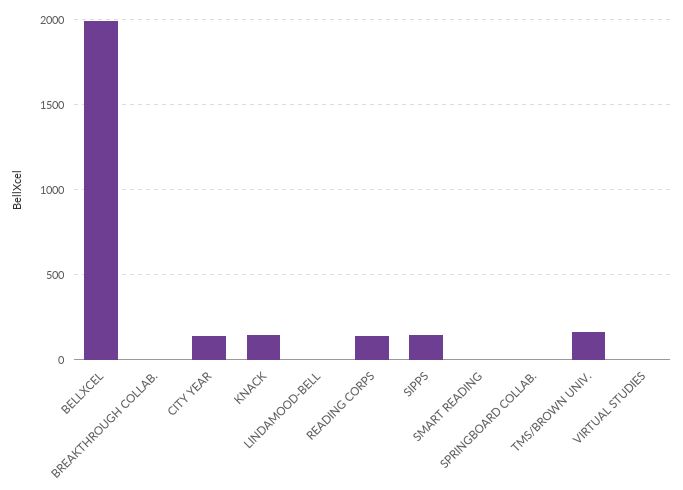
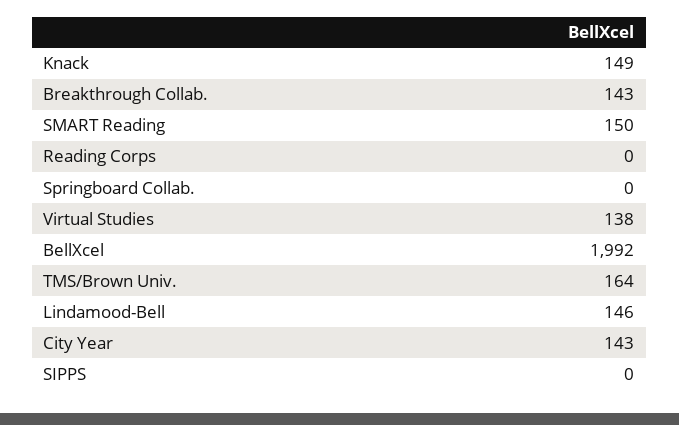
  {
    "BELLXCEL": 1992,
-   "BREAKTHROUGH COLLAB.": 0,
+   "BREAKTHROUGH COLLAB.": 143,
    "CITY YEAR": 143,
    "KNACK": 149,
-   "LINDAMOOD-BELL": 0,
+   "LINDAMOOD-BELL": 146,
-   "READING CORPS": 150,
+   "READING CORPS": 0,
-   "SIPPS": 150,
+   "SIPPS": 0,
-   "SMART READING": 0,
+   "SMART READING": 150,
    "SPRINGBOARD COLLAB.": 0,
    "TMS/BROWN UNIV.": 164,
-   "VIRTUAL STUDIES": 0
+   "VIRTUAL STUDIES": 138
  }

